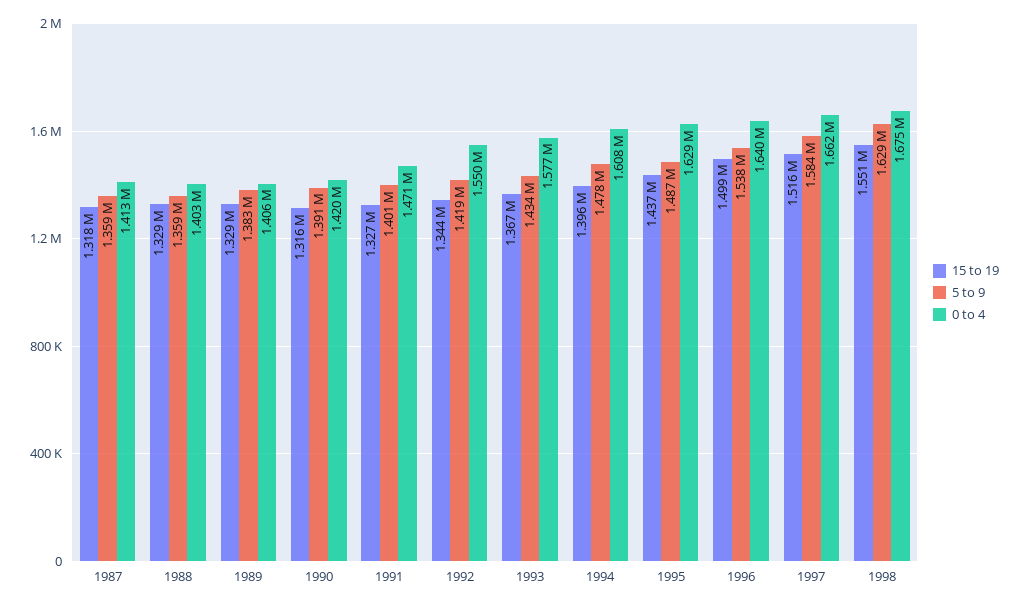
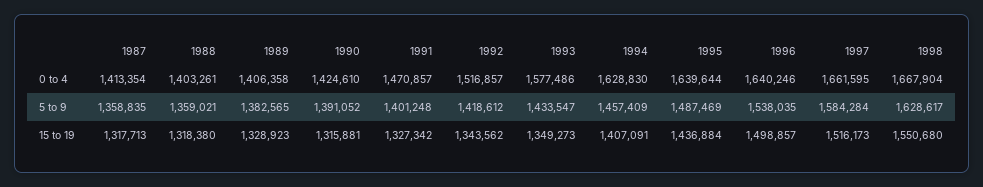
  {
    "15 to 19": {
      "1987": 1317713,
-     "1988": 1329000,
+     "1988": 1318380,
      "1989": 1328923,
      "1990": 1315881,
      "1991": 1327342,
      "1992": 1343562,
-     "1993": 1367000,
+     "1993": 1349273,
-     "1994": 1396000,
+     "1994": 1407091,
      "1995": 1436884,
      "1996": 1498857,
      "1997": 1516173,
      "1998": 1550680
    },
    "5 to 9": {
      "1987": 1358835,
      "1988": 1359021,
      "1989": 1382565,
      "1990": 1391052,
      "1991": 1401248,
      "1992": 1418612,
      "1993": 1433547,
-     "1994": 1478000,
+     "1994": 1457409,
      "1995": 1487469,
      "1996": 1538035,
      "1997": 1584284,
      "1998": 1628617
    },
    "0 to 4": {
      "1987": 1413354,
      "1988": 1403261,
      "1989": 1406358,
-     "1990": 1420000,
+     "1990": 1424610,
      "1991": 1470857,
-     "1992": 1550000,
+     "1992": 1516857,
      "1993": 1577486,
-     "1994": 1608000,
+     "1994": 1628830,
-     "1995": 1629000,
+     "1995": 1639644,
      "1996": 1640246,
      "1997": 1661595,
-     "1998": 1675000
+     "1998": 1667904
    }
  }

